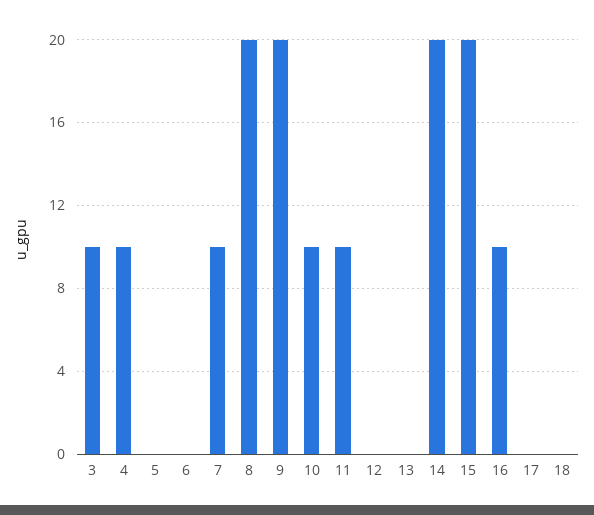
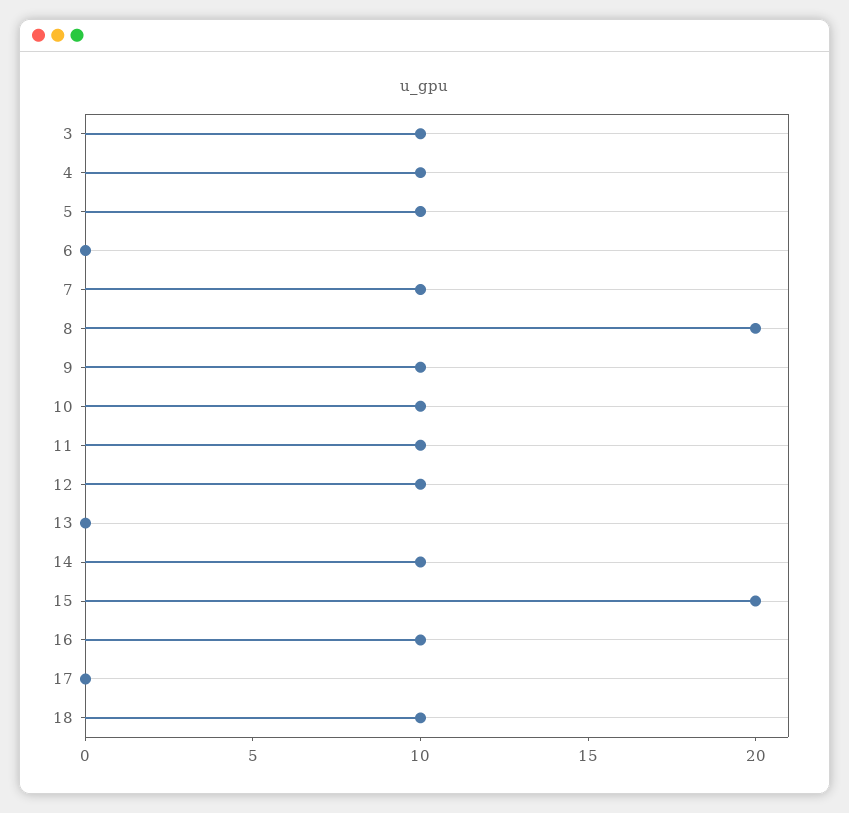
  {
    "3": 10,
    "4": 10,
-   "5": 0,
+   "5": 10,
    "6": 0,
    "7": 10,
    "8": 20,
-   "9": 20,
+   "9": 10,
    "10": 10,
    "11": 10,
-   "12": 0,
+   "12": 10,
    "13": 0,
-   "14": 20,
+   "14": 10,
    "15": 20,
    "16": 10,
    "17": 0,
-   "18": 0
+   "18": 10
  }

